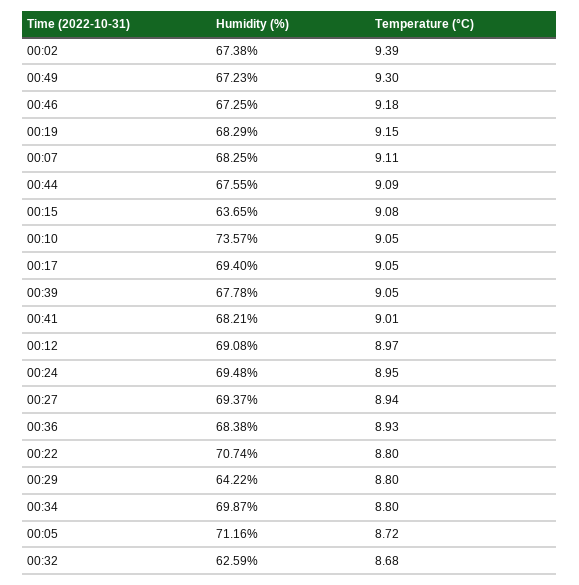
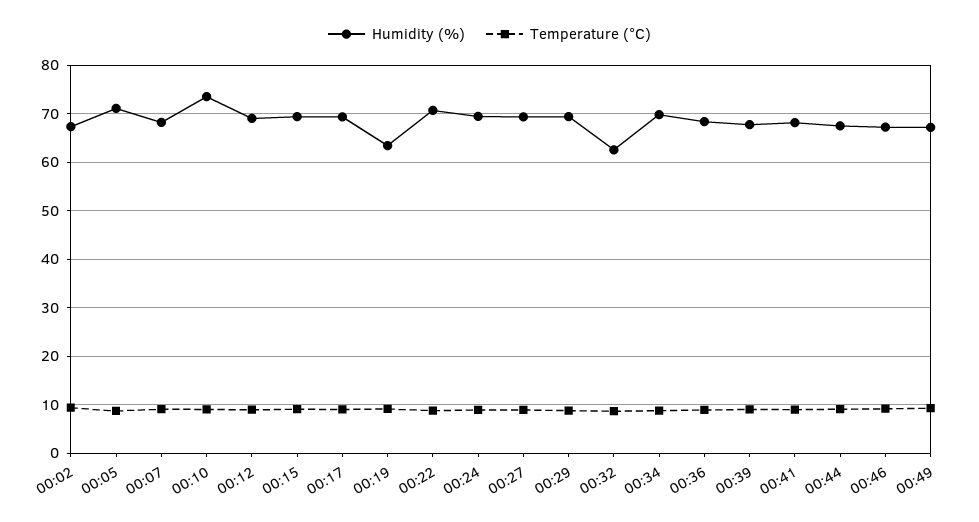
  {
    "Humidity (%)": {
      "00:02": 67.38,
      "00:49": 67.23,
      "00:46": 67.25,
-     "00:19": 68.29,
+     "00:19": 64,
      "00:07": 68.25,
      "00:44": 67.55,
-     "00:15": 63.65,
+     "00:15": 70,
      "00:10": 73.57,
      "00:17": 69.4,
      "00:39": 67.78,
      "00:41": 68.21,
      "00:12": 69.08,
      "00:24": 69.48,
      "00:27": 69.37,
      "00:36": 68.38,
      "00:22": 70.74,
-     "00:29": 64.22,
+     "00:29": 70,
      "00:34": 69.87,
      "00:05": 71.16,
      "00:32": 62.59
    },
    "Temperature (°C)": {
      "00:02": 9.39,
      "00:49": 9.3,
      "00:46": 9.18,
      "00:19": 9.15,
      "00:07": 9.11,
      "00:44": 9.09,
      "00:15": 9.08,
      "00:10": 9.05,
      "00:17": 9.05,
      "00:39": 9.05,
      "00:41": 9.01,
      "00:12": 8.97,
      "00:24": 8.95,
      "00:27": 8.94,
      "00:36": 8.93,
      "00:22": 8.8,
      "00:29": 8.8,
      "00:34": 8.8,
      "00:05": 8.72,
      "00:32": 8.68
    }
  }

